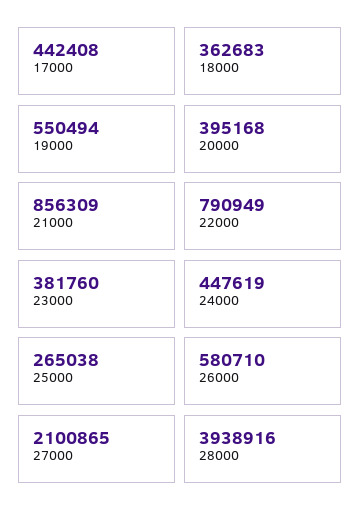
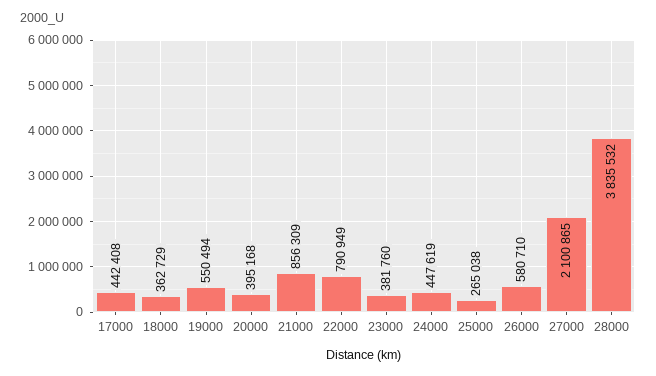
  {
    "17000": 442408,
-   "18000": 362683,
+   "18000": 362729,
    "19000": 550494,
    "20000": 395168,
    "21000": 856309,
    "22000": 790949,
    "23000": 381760,
    "24000": 447619,
    "25000": 265038,
    "26000": 580710,
    "27000": 2100865,
-   "28000": 3938916
+   "28000": 3835532
  }

